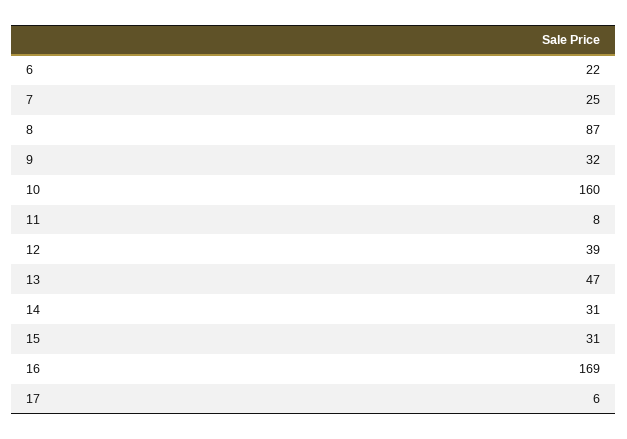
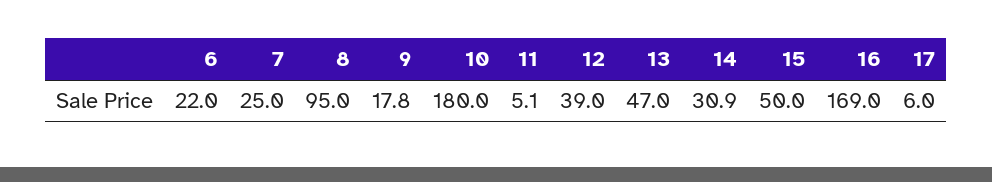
  {
    "6": 22,
    "7": 25,
-   "8": 87,
+   "8": 95,
-   "9": 32,
+   "9": 17.8,
-   "10": 160,
+   "10": 180,
-   "11": 8,
+   "11": 5.1,
    "12": 39,
    "13": 47,
    "14": 30.9,
-   "15": 31,
+   "15": 50,
    "16": 169,
    "17": 6
  }

